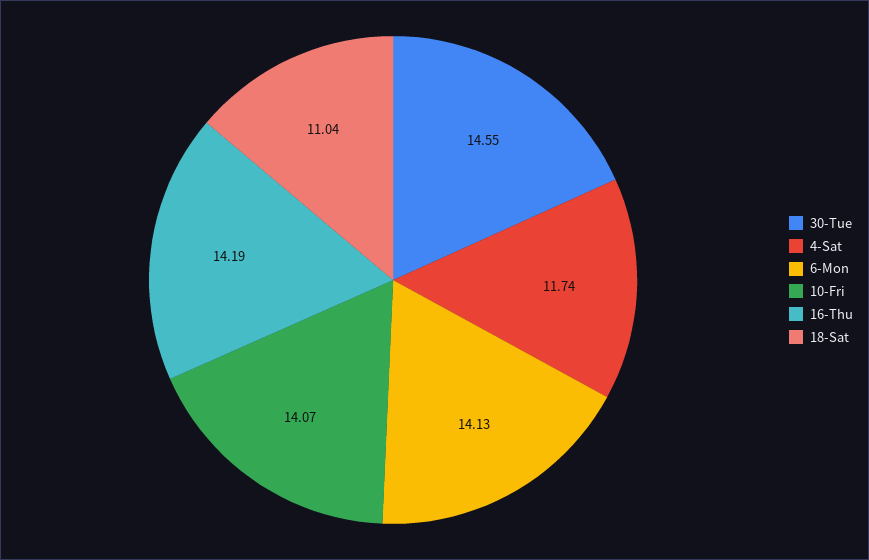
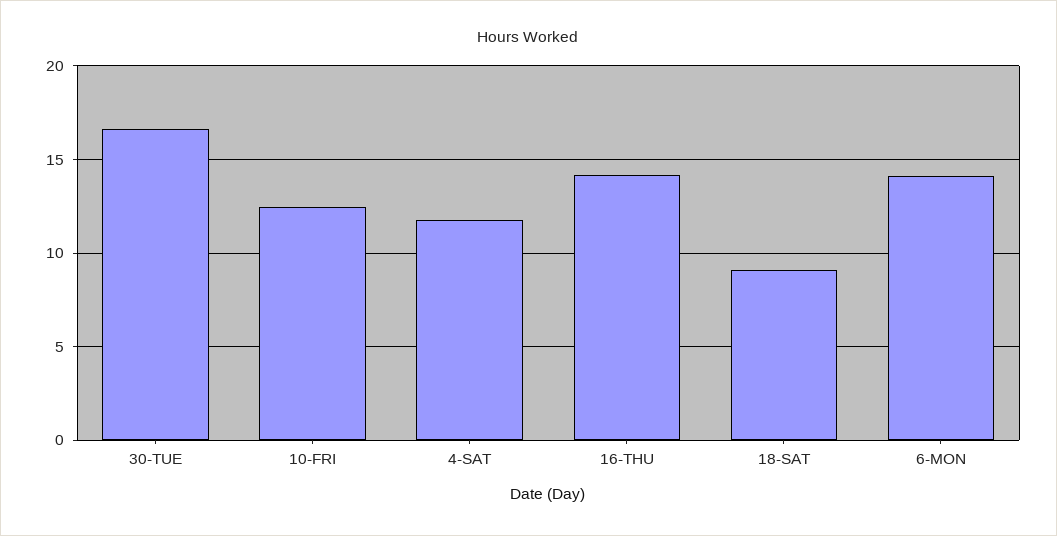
  {
-   "30-Tue": 14.55,
+   "30-Tue": 16.5,
    "4-Sat": 11.74,
    "6-Mon": 14.13,
-   "10-Fri": 14.07,
+   "10-Fri": 12.5,
    "16-Thu": 14.19,
-   "18-Sat": 11.04
+   "18-Sat": 9
  }

